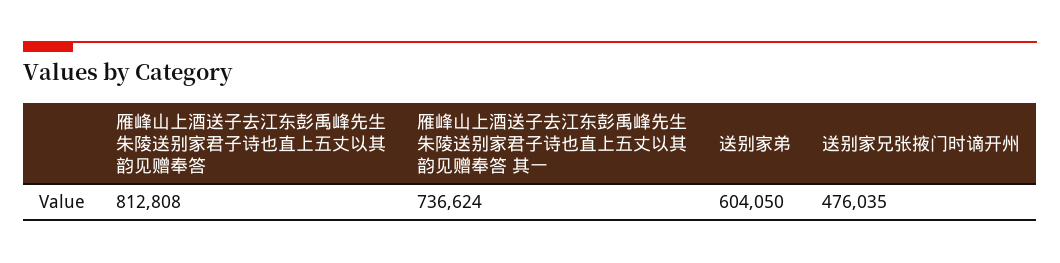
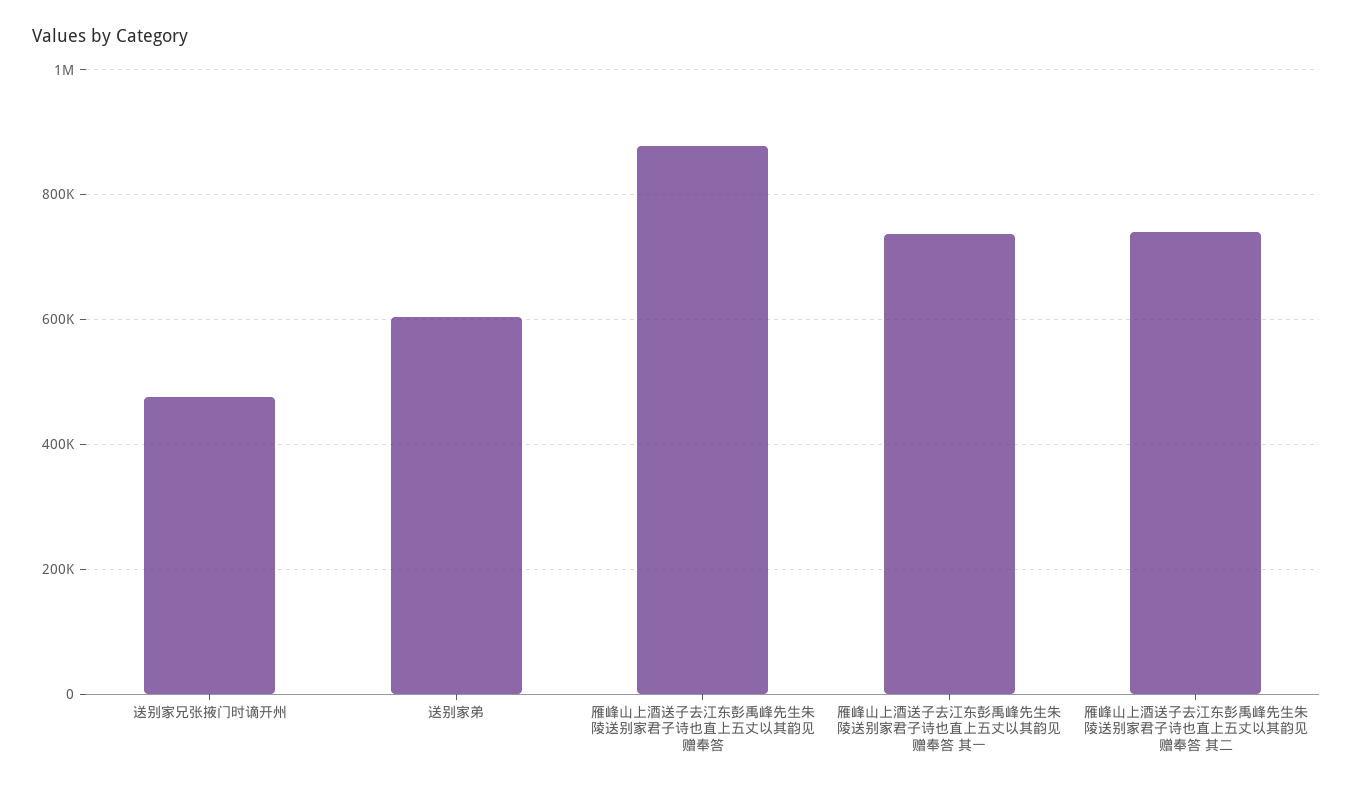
  {
-   "雁峰山上酒送子去江东彭禹峰先生朱陵送别家君子诗也直上五丈以其韵见赠奉答": 812808,
+   "雁峰山上酒送子去江东彭禹峰先生朱陵送别家君子诗也直上五丈以其韵见赠奉答": 880000,
    "雁峰山上酒送子去江东彭禹峰先生朱陵送别家君子诗也直上五丈以其韵见赠奉答 其一": 736624,
    "送别家弟": 604050,
-   "送别家兄张掖门时谪开州": 476035
+   "送别家兄张掖门时谪开州": 476035,
+   "雁峰山上酒送子去江东彭禹峰先生朱陵送别家君子诗也直上五丈以其韵见赠奉答 其二": 740000
  }

